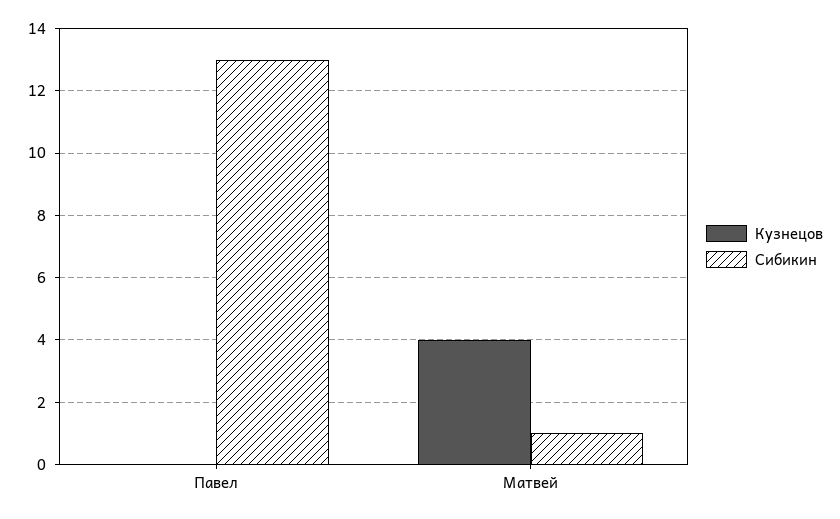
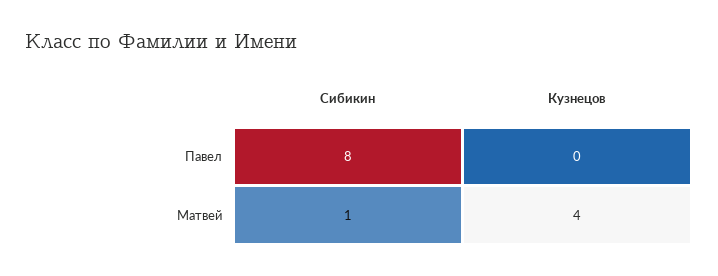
  {
    "Кузнецов": {
      "Павел": 0,
      "Матвей": 4
    },
    "Сибикин": {
-     "Павел": 13,
+     "Павел": 8,
      "Матвей": 1
    }
  }

